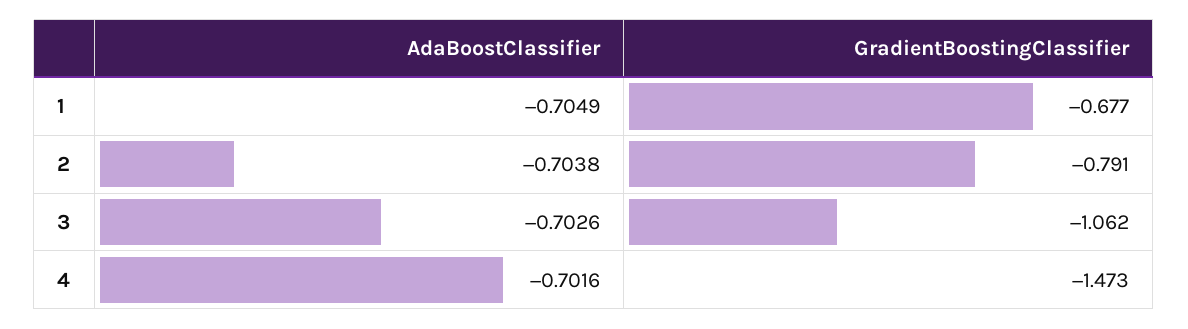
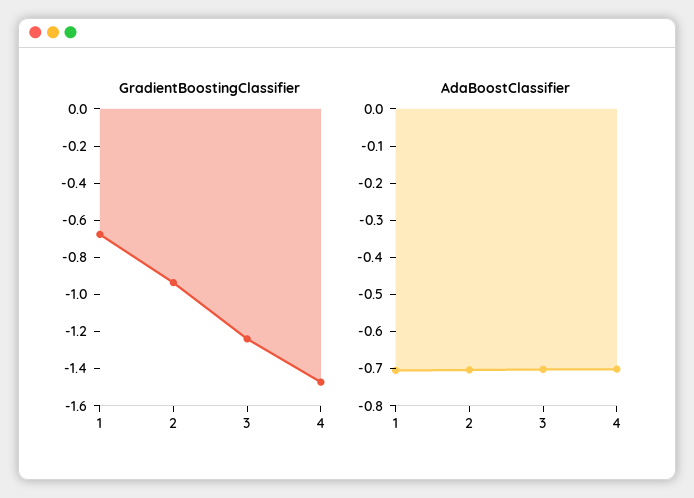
  {
    "AdaBoostClassifier": {
      "1": -0.7049,
      "2": -0.7038,
      "3": -0.7026,
      "4": -0.7016
    },
    "GradientBoostingClassifier": {
      "1": -0.677,
-     "2": -0.791,
+     "2": -0.95,
-     "3": -1.062,
+     "3": -1.25,
      "4": -1.473
    }
  }

